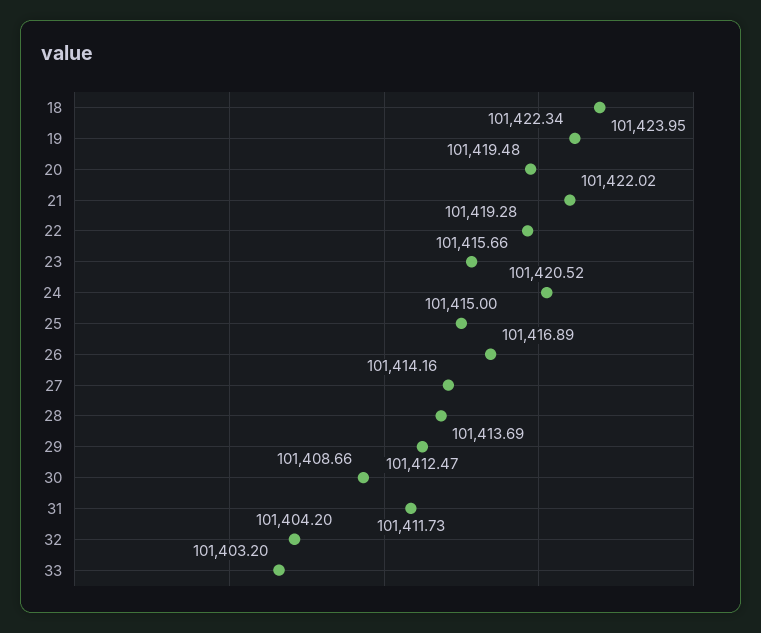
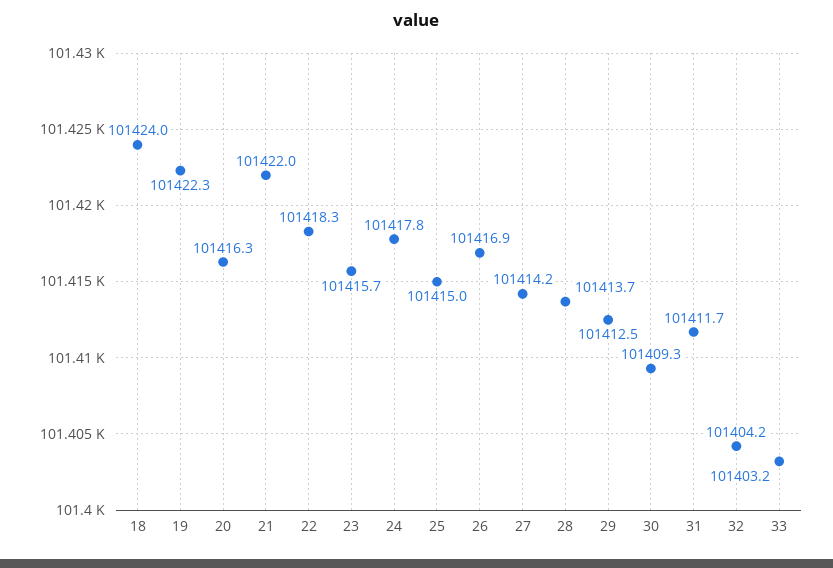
  {
    "18": 101423.95,
    "19": 101422.34,
-   "20": 101419.48,
+   "20": 101416.3,
    "21": 101422.02,
-   "22": 101419.28,
+   "22": 101418.3,
    "23": 101415.66,
-   "24": 101420.52,
+   "24": 101417.8,
    "25": 101415,
    "26": 101416.89,
    "27": 101414.16,
    "28": 101413.69,
    "29": 101412.47,
-   "30": 101408.66,
+   "30": 101409.3,
    "31": 101411.73,
    "32": 101404.2,
    "33": 101403.2
  }

